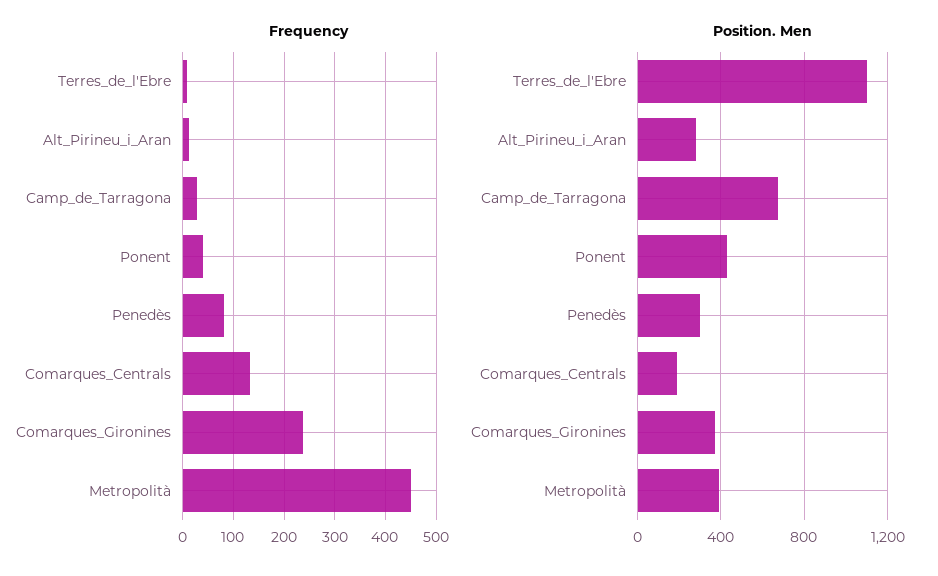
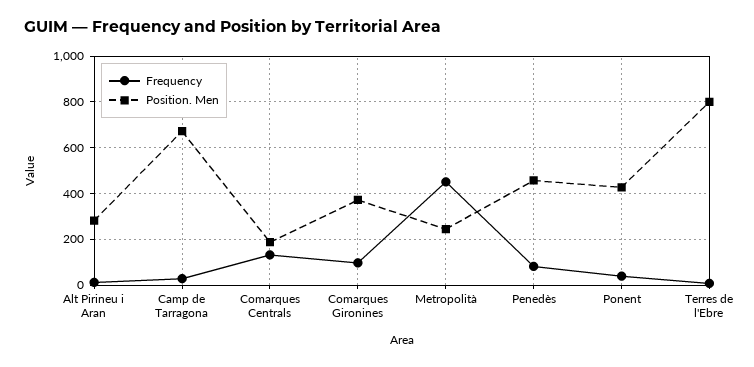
  {
    "Frequency": {
      "Terres_de_l'Ebre": 0,
      "Alt_Pirineu_i_Aran": 20,
      "Camp_de_Tarragona": 20,
      "Ponent": 40,
      "Penedès": 80,
      "Comarques_Centrals": 140,
-     "Comarques_Gironines": 240,
+     "Comarques_Gironines": 100,
      "Metropolità": 460
    },
    "Position. Men": {
-     "Terres_de_l'Ebre": 1100,
+     "Terres_de_l'Ebre": 800,
      "Alt_Pirineu_i_Aran": 300,
      "Camp_de_Tarragona": 650,
      "Ponent": 450,
-     "Penedès": 300,
+     "Penedès": 450,
      "Comarques_Centrals": 200,
      "Comarques_Gironines": 350,
-     "Metropolità": 400
+     "Metropolità": 250
    }
  }

